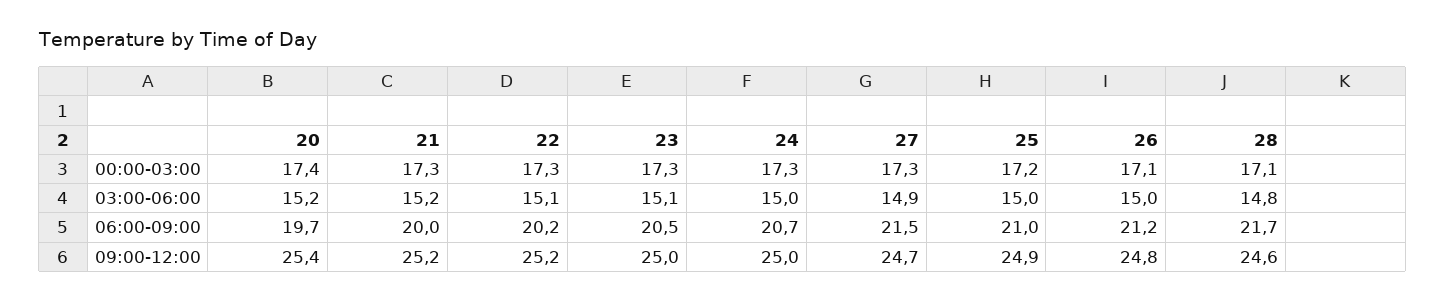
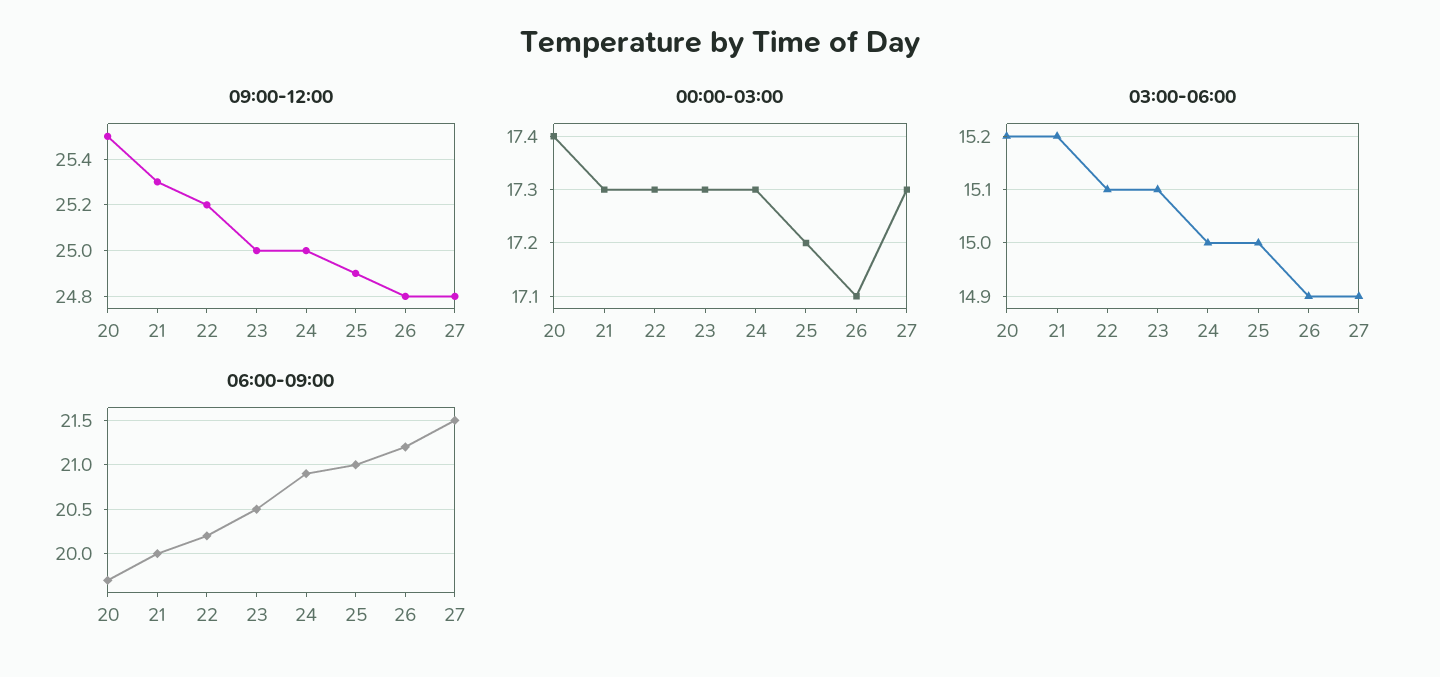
  {
    "00:00-03:00": {
      "20": 17.4,
      "21": 17.3,
      "22": 17.3,
      "23": 17.3,
      "24": 17.3,
      "27": 17.3,
      "25": 17.2,
-     "26": 17.1,
+     "26": 17.1
-     "28": 17.1
    },
    "03:00-06:00": {
      "20": 15.2,
      "21": 15.2,
      "22": 15.1,
      "23": 15.1,
      "24": 15,
      "27": 14.9,
      "25": 15,
-     "26": 15,
+     "26": 14.9
-     "28": 14.8
    },
    "06:00-09:00": {
      "20": 19.7,
      "21": 20,
      "22": 20.2,
      "23": 20.5,
-     "24": 20.7,
+     "24": 20.9,
      "27": 21.5,
      "25": 21,
-     "26": 21.2,
+     "26": 21.2
-     "28": 21.7
    },
    "09:00-12:00": {
-     "20": 25.4,
+     "20": 25.5,
-     "21": 25.2,
+     "21": 25.3,
      "22": 25.2,
      "23": 25,
      "24": 25,
-     "27": 24.7,
+     "27": 24.8,
      "25": 24.9,
-     "26": 24.8,
+     "26": 24.8
-     "28": 24.6
    }
  }

